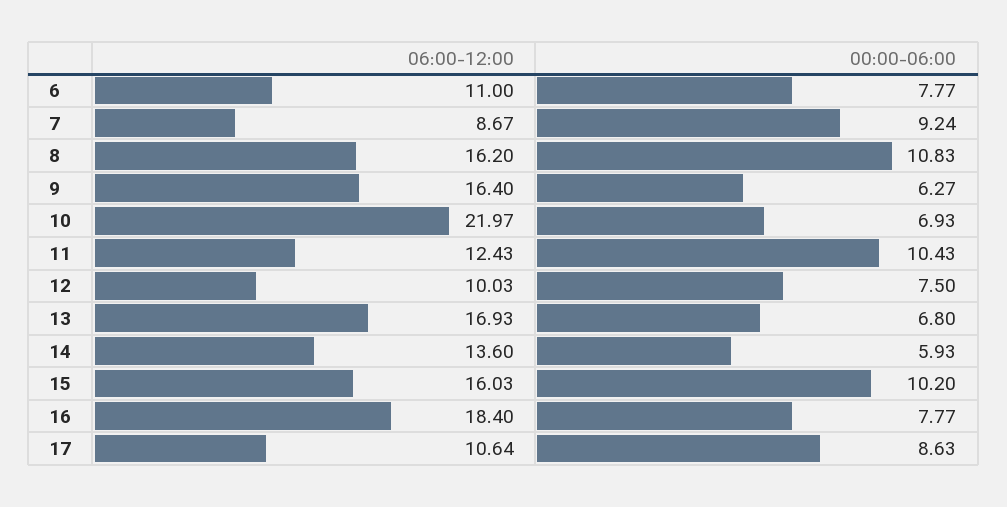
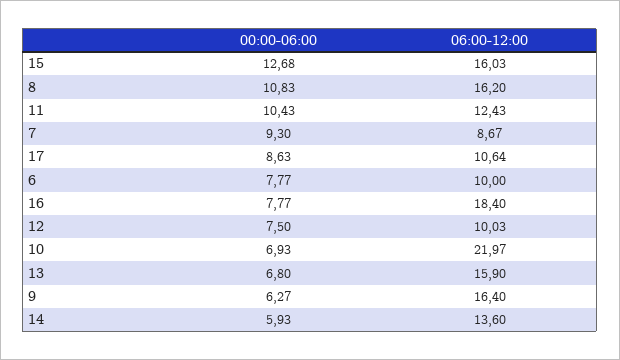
  {
    "06:00-12:00": {
-     "6": 11,
+     "6": 10,
      "7": 8.67,
      "8": 16.2,
      "9": 16.4,
      "10": 21.97,
      "11": 12.43,
      "12": 10.03,
-     "13": 16.93,
+     "13": 15.9,
      "14": 13.6,
      "15": 16.03,
      "16": 18.4,
      "17": 10.64
    },
    "00:00-06:00": {
      "6": 7.77,
-     "7": 9.24,
+     "7": 9.3,
      "8": 10.83,
      "9": 6.27,
      "10": 6.93,
      "11": 10.43,
      "12": 7.5,
      "13": 6.8,
      "14": 5.93,
-     "15": 10.2,
+     "15": 12.68,
      "16": 7.77,
      "17": 8.63
    }
  }

